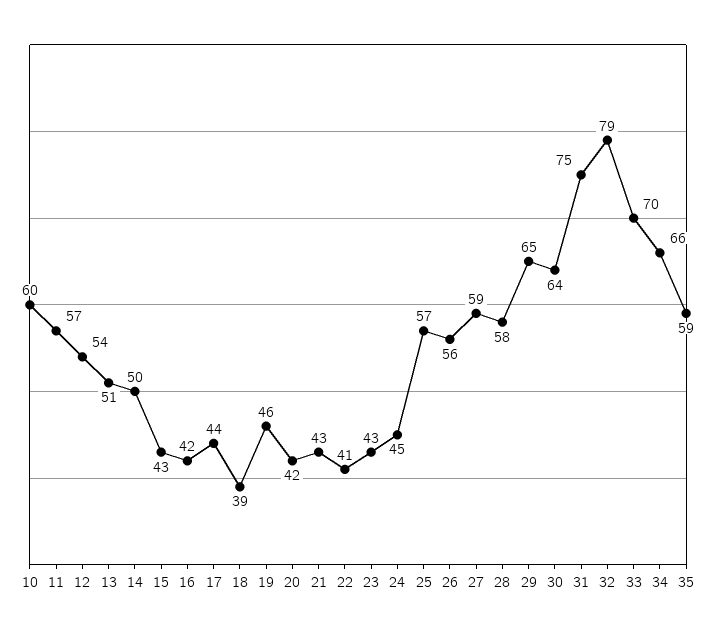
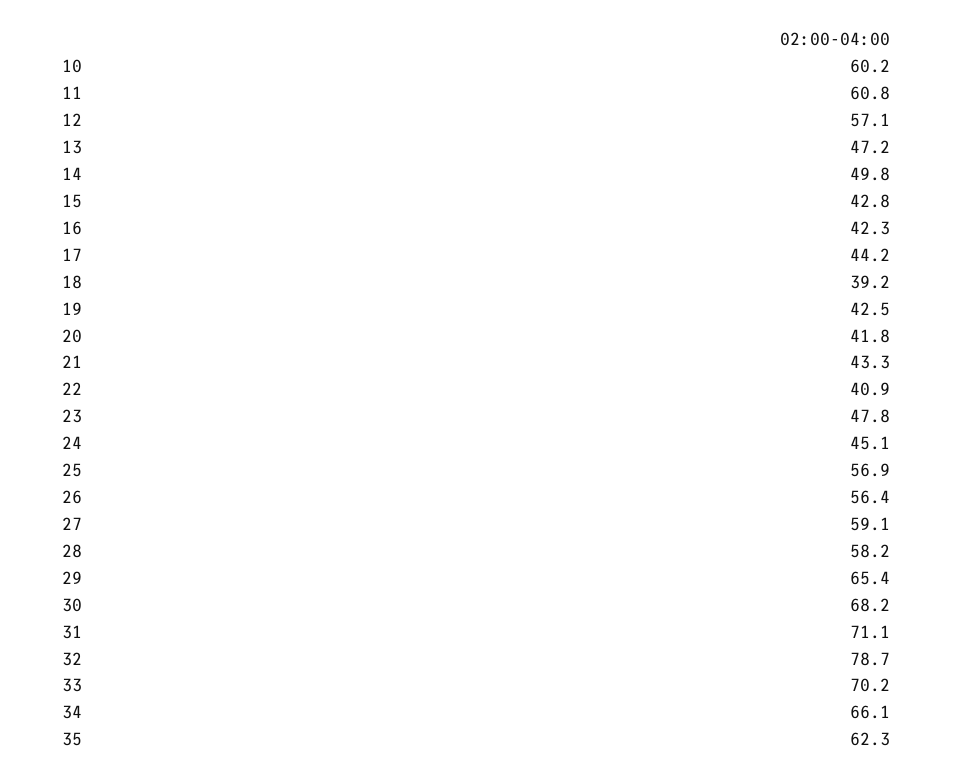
  {
    "10": 60.2,
-   "11": 57,
+   "11": 60.8,
-   "12": 54,
+   "12": 57.1,
-   "13": 51,
+   "13": 47.2,
    "14": 49.8,
    "15": 42.8,
    "16": 42.3,
    "17": 44.2,
    "18": 39.2,
-   "19": 46,
+   "19": 42.5,
    "20": 41.8,
    "21": 43.3,
    "22": 40.9,
-   "23": 43,
+   "23": 47.8,
    "24": 45.1,
    "25": 56.9,
    "26": 56.4,
    "27": 59.1,
    "28": 58.2,
    "29": 65.4,
-   "30": 64,
+   "30": 68.2,
-   "31": 75,
+   "31": 71.1,
    "32": 78.7,
    "33": 70.2,
    "34": 66.1,
-   "35": 59
+   "35": 62.3
  }

